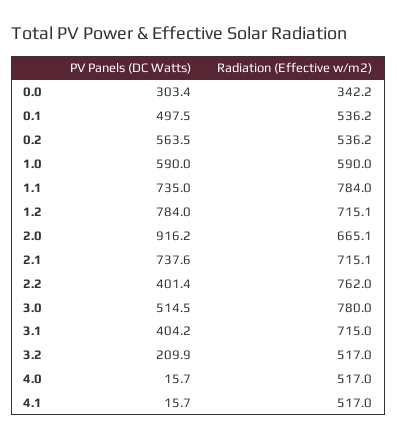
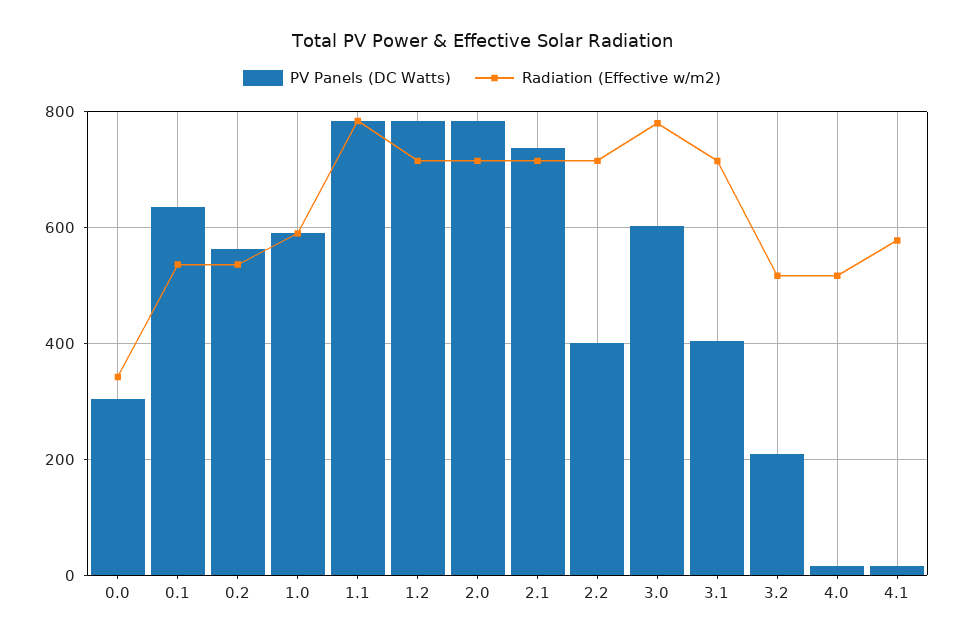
  {
    "PV Panels (DC Watts)": {
      "0.0": 303.4,
-     "0.1": 497.5,
+     "0.1": 640,
      "0.2": 563.5,
      "1.0": 590,
-     "1.1": 735,
+     "1.1": 780,
      "1.2": 784,
-     "2.0": 916.2,
+     "2.0": 780,
      "2.1": 737.6,
      "2.2": 401.4,
-     "3.0": 514.5,
+     "3.0": 600,
      "3.1": 404.2,
      "3.2": 209.9,
      "4.0": 15.7,
      "4.1": 15.7
    },
    "Radiation (Effective w/m2)": {
      "0.0": 342.2,
      "0.1": 536.2,
      "0.2": 536.2,
      "1.0": 590,
      "1.1": 784,
      "1.2": 715.1,
-     "2.0": 665.1,
+     "2.0": 720,
      "2.1": 715.1,
-     "2.2": 762,
+     "2.2": 720,
      "3.0": 780,
      "3.1": 715,
      "3.2": 517,
      "4.0": 517,
-     "4.1": 517
+     "4.1": 580
    }
  }

